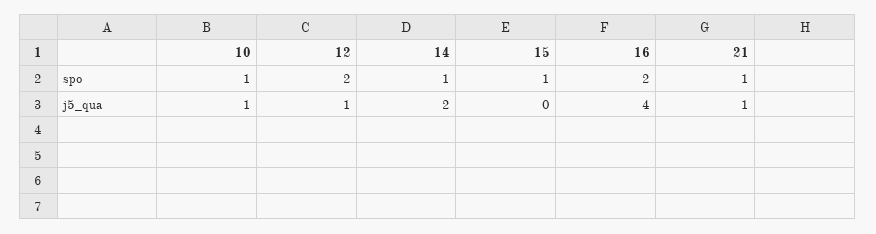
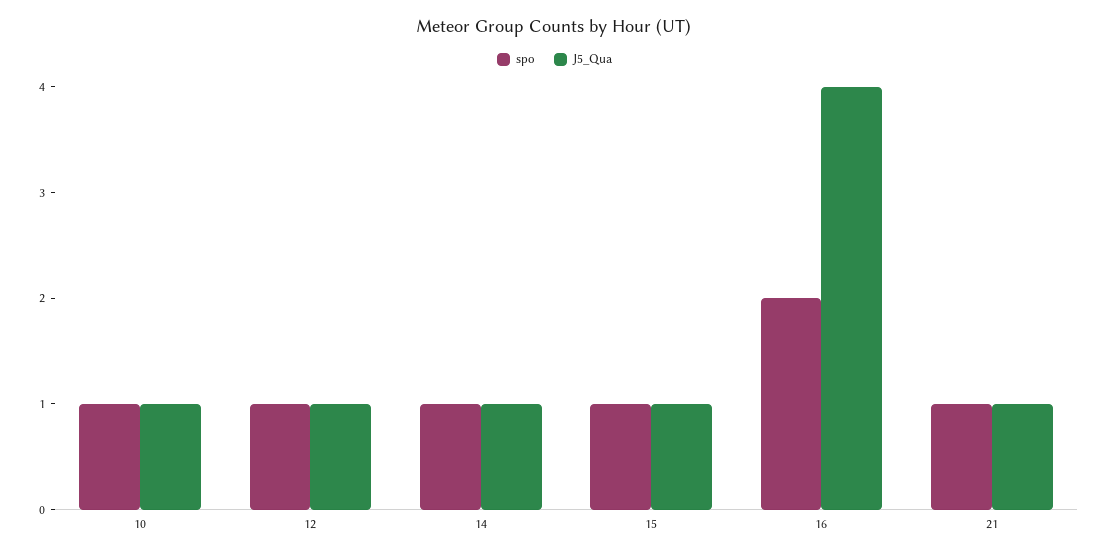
  {
    "spo": {
      "10": 1,
-     "12": 2,
+     "12": 1,
      "14": 1,
      "15": 1,
      "16": 2,
      "21": 1
    },
    "j5_qua": {
      "10": 1,
      "12": 1,
-     "14": 2,
+     "14": 1,
-     "15": 0,
+     "15": 1,
      "16": 4,
      "21": 1
    }
  }

